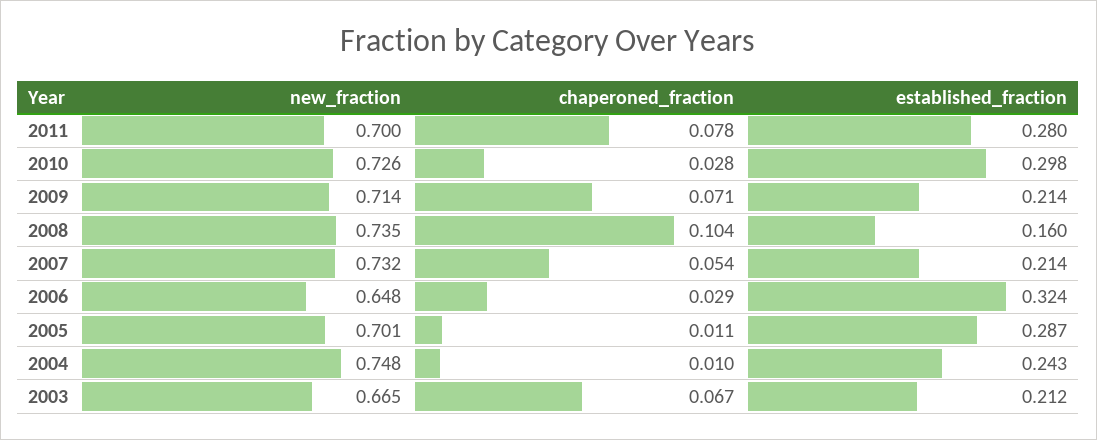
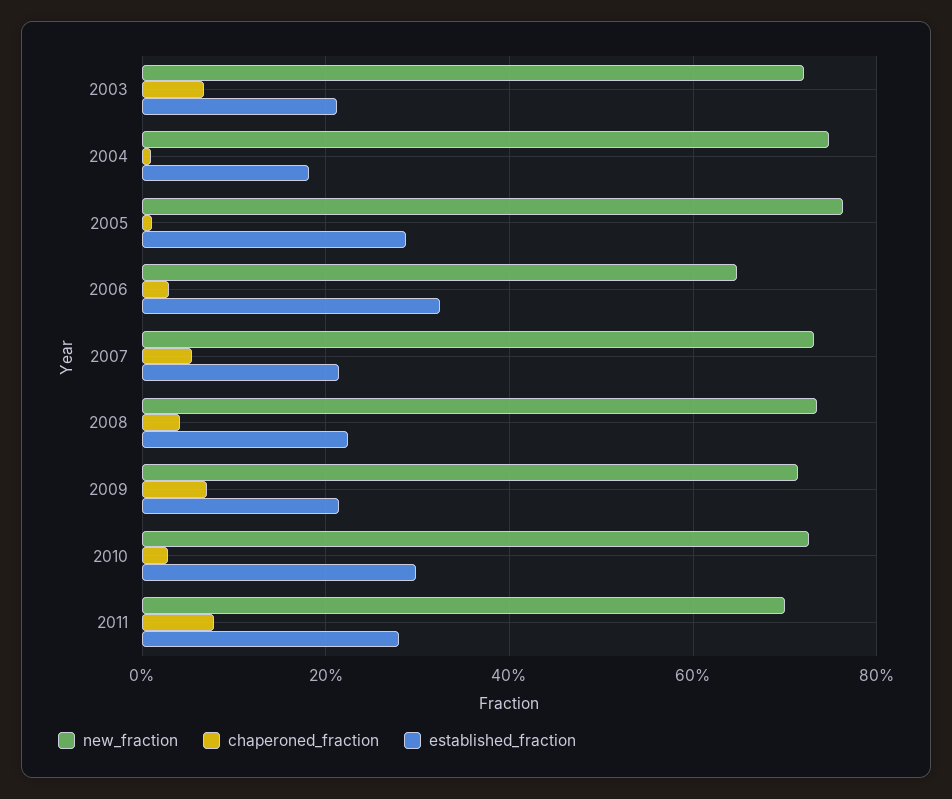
  {
    "new_fraction": {
      "2011": 0.7,
      "2010": 0.726,
      "2009": 0.714,
      "2008": 0.735,
      "2007": 0.732,
      "2006": 0.648,
-     "2005": 0.701,
+     "2005": 0.76,
      "2004": 0.748,
-     "2003": 0.665
+     "2003": 0.72
    },
    "chaperoned_fraction": {
      "2011": 0.078,
      "2010": 0.028,
      "2009": 0.071,
-     "2008": 0.104,
+     "2008": 0.04,
      "2007": 0.054,
      "2006": 0.029,
      "2005": 0.011,
      "2004": 0.01,
      "2003": 0.067
    },
    "established_fraction": {
      "2011": 0.28,
      "2010": 0.298,
      "2009": 0.214,
-     "2008": 0.16,
+     "2008": 0.22,
      "2007": 0.214,
      "2006": 0.324,
      "2005": 0.287,
-     "2004": 0.243,
+     "2004": 0.18,
      "2003": 0.212
    }
  }

